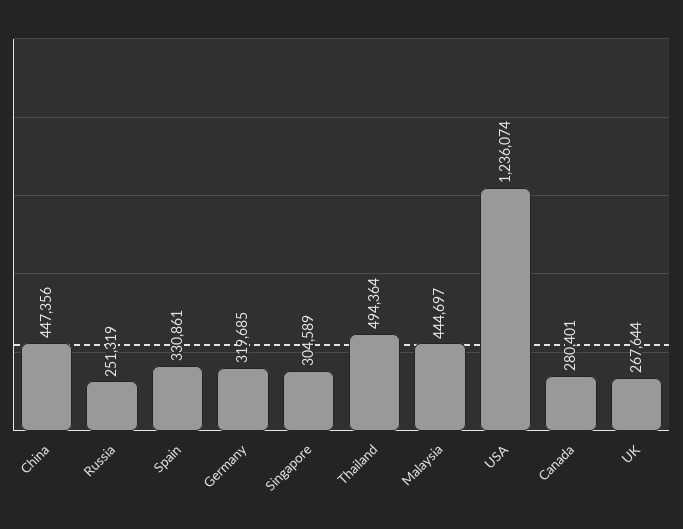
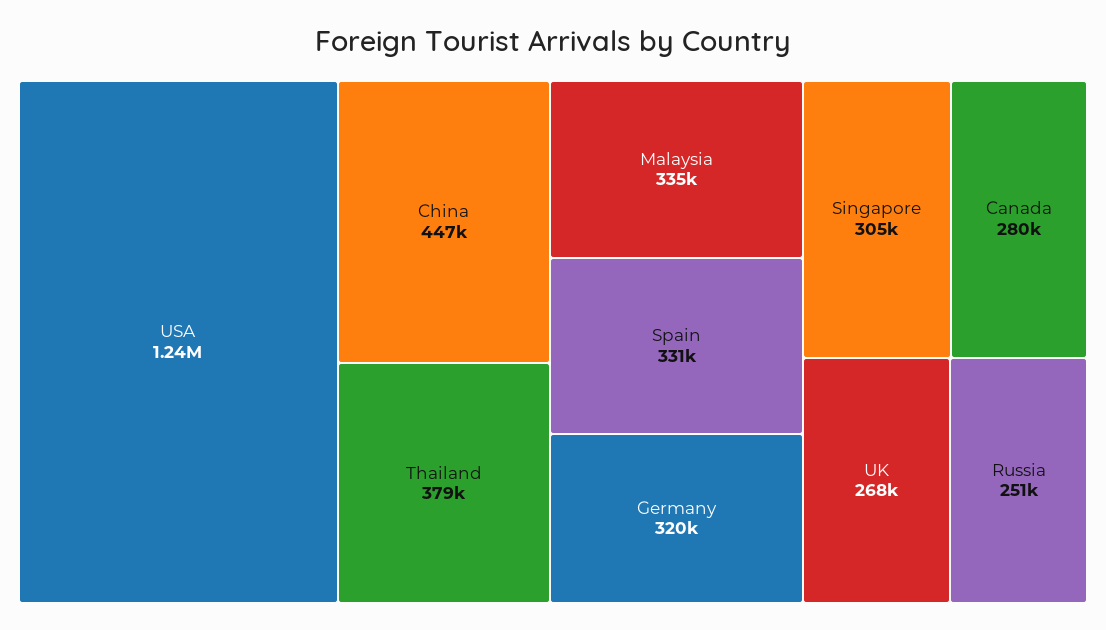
  {
    "China": 447356,
    "Russia": 251319,
    "Spain": 330861,
    "Germany": 319685,
    "Singapore": 304589,
-   "Thailand": 494364,
+   "Thailand": 379000,
-   "Malaysia": 444697,
+   "Malaysia": 335000,
    "USA": 1236074,
    "Canada": 280401,
    "UK": 267644
  }

